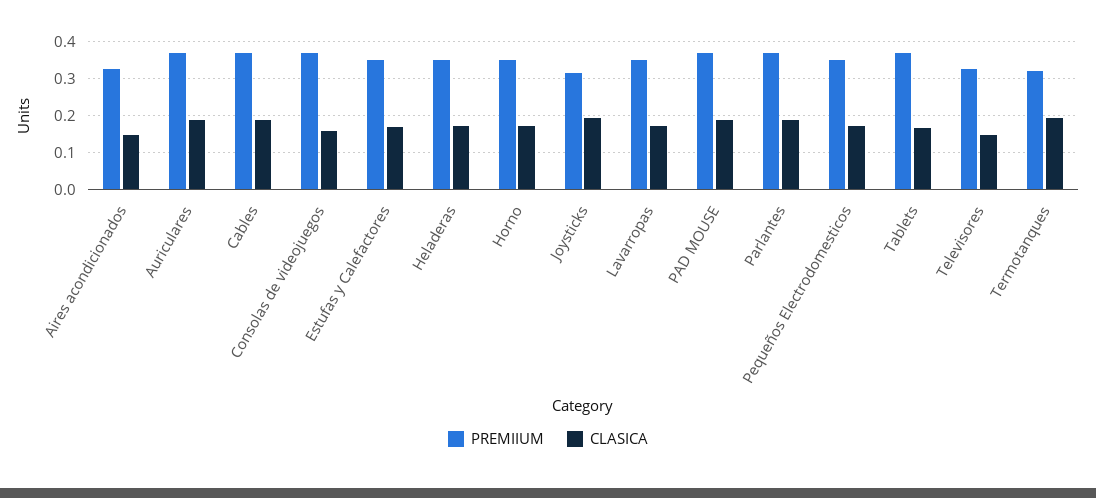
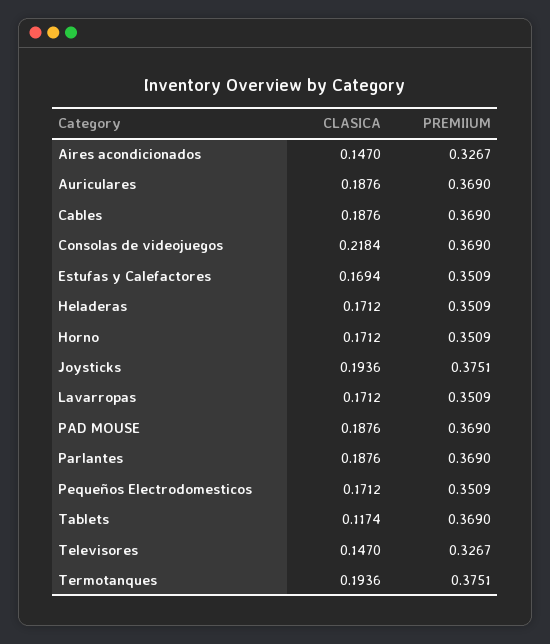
  {
    "PREMIIUM": {
      "Aires acondicionados": 0.3267,
      "Auriculares": 0.369,
      "Cables": 0.369,
      "Consolas de videojuegos": 0.369,
      "Estufas y Calefactores": 0.3509,
      "Heladeras": 0.3509,
      "Horno": 0.3509,
-     "Joysticks": 0.32,
+     "Joysticks": 0.3751,
      "Lavarropas": 0.3509,
      "PAD MOUSE": 0.369,
      "Parlantes": 0.369,
      "Pequeños Electrodomesticos": 0.3509,
      "Tablets": 0.369,
      "Televisores": 0.3267,
-     "Termotanques": 0.32
+     "Termotanques": 0.3751
    },
    "CLASICA": {
      "Aires acondicionados": 0.147,
      "Auriculares": 0.1876,
      "Cables": 0.1876,
-     "Consolas de videojuegos": 0.16,
+     "Consolas de videojuegos": 0.2184,
      "Estufas y Calefactores": 0.1694,
      "Heladeras": 0.1712,
      "Horno": 0.1712,
      "Joysticks": 0.1936,
      "Lavarropas": 0.1712,
      "PAD MOUSE": 0.1876,
      "Parlantes": 0.1876,
      "Pequeños Electrodomesticos": 0.1712,
-     "Tablets": 0.16,
+     "Tablets": 0.1174,
      "Televisores": 0.147,
      "Termotanques": 0.1936
    }
  }

